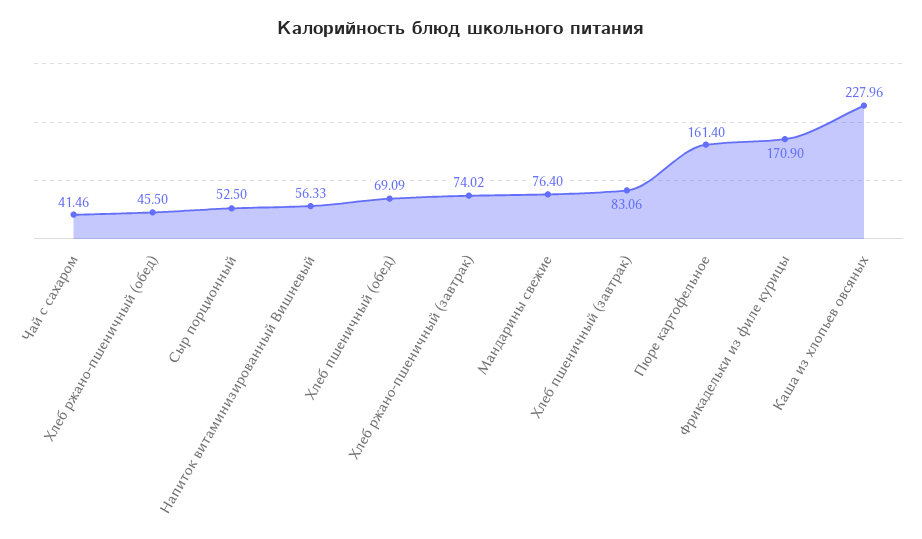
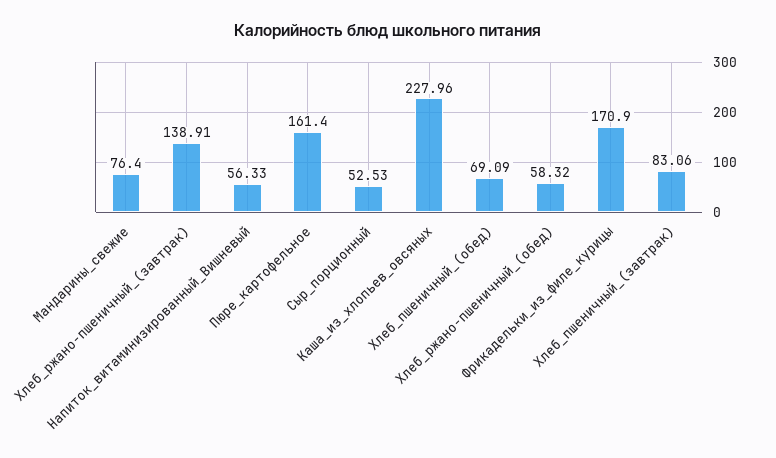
  {
-   "Чай с сахаром": 41.46,
-   "Хлеб ржано-пшеничный (обед)": 45.5,
+   "Хлеб ржано-пшеничный (обед)": 58.32,
-   "Сыр порционный": 52.5,
+   "Сыр порционный": 52.53,
    "Напиток витаминизированный Вишневый": 56.33,
    "Хлеб пшеничный (обед)": 69.09,
-   "Хлеб ржано-пшеничный (завтрак)": 74.02,
+   "Хлеб ржано-пшеничный (завтрак)": 138.91,
    "Мандарины свежие": 76.4,
    "Хлеб пшеничный (завтрак)": 83.06,
    "Пюре картофельное": 161.4,
    "Фрикадельки из филе курицы": 170.9,
    "Каша из хлопьев овсяных": 227.96
  }

